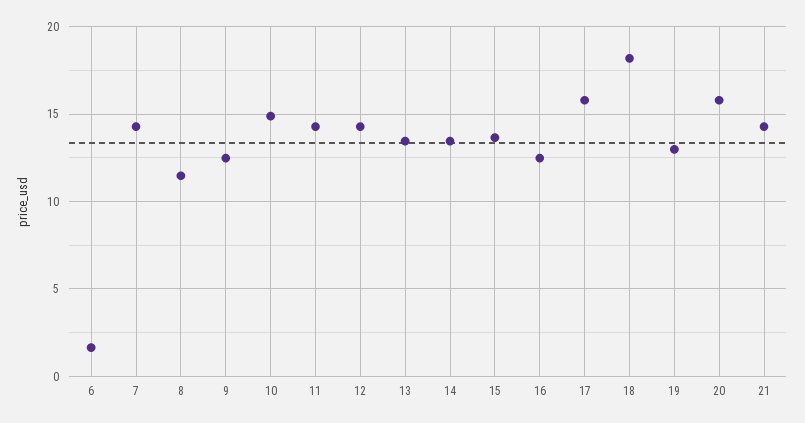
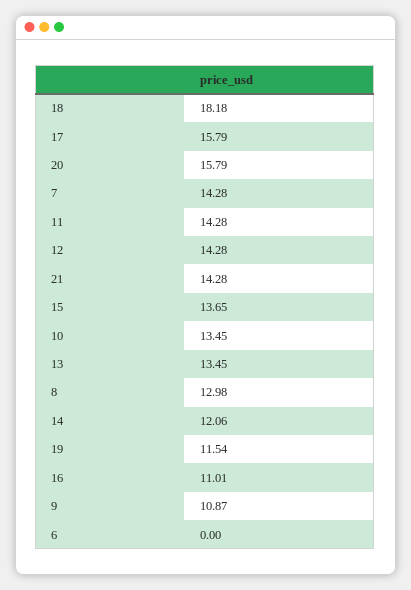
  {
-   "6": 1.5,
+   "6": 0,
    "7": 14.28,
-   "8": 11.5,
+   "8": 12.98,
-   "9": 12.5,
+   "9": 10.87,
-   "10": 15,
+   "10": 13.45,
    "11": 14.28,
    "12": 14.28,
    "13": 13.45,
-   "14": 13.5,
+   "14": 12.06,
    "15": 13.65,
-   "16": 12.5,
+   "16": 11.01,
    "17": 15.79,
    "18": 18.18,
-   "19": 13,
+   "19": 11.54,
    "20": 15.79,
    "21": 14.28
  }

